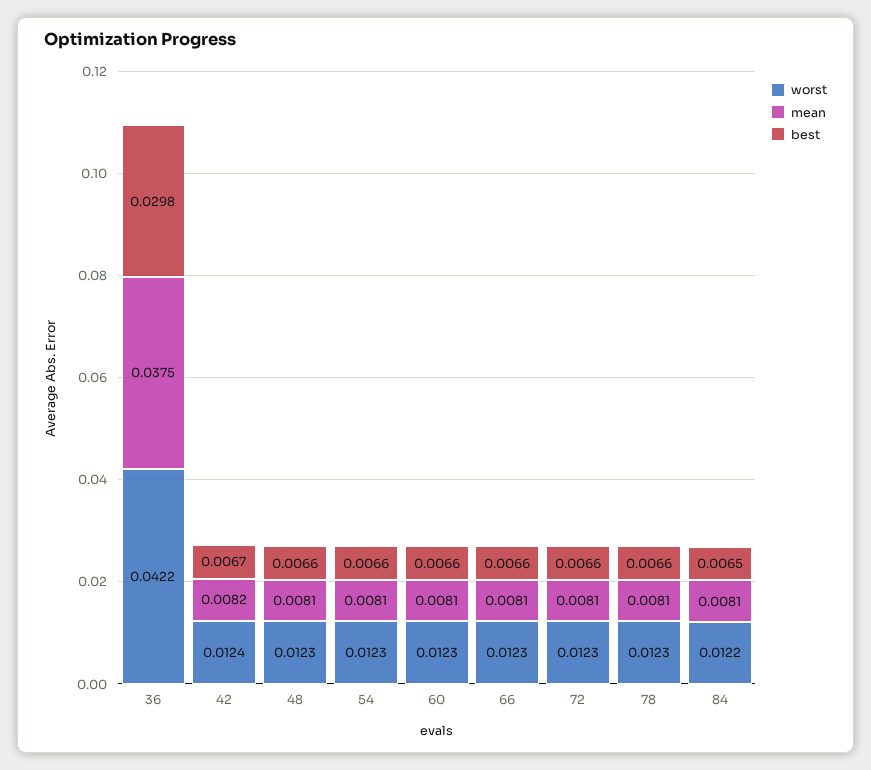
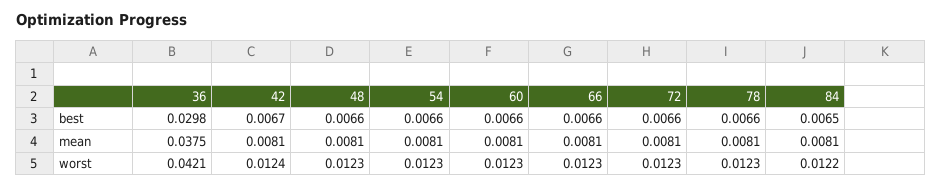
  {
    "worst": {
-     "36": 0.0422,
+     "36": 0.0421,
      "42": 0.0124,
      "48": 0.0123,
      "54": 0.0123,
      "60": 0.0123,
      "66": 0.0123,
      "72": 0.0123,
      "78": 0.0123,
      "84": 0.0122
    },
    "mean": {
      "36": 0.0375,
-     "42": 0.0082,
+     "42": 0.0081,
      "48": 0.0081,
      "54": 0.0081,
      "60": 0.0081,
      "66": 0.0081,
      "72": 0.0081,
      "78": 0.0081,
      "84": 0.0081
    },
    "best": {
      "36": 0.0298,
      "42": 0.0067,
      "48": 0.0066,
      "54": 0.0066,
      "60": 0.0066,
      "66": 0.0066,
      "72": 0.0066,
      "78": 0.0066,
      "84": 0.0065
    }
  }

